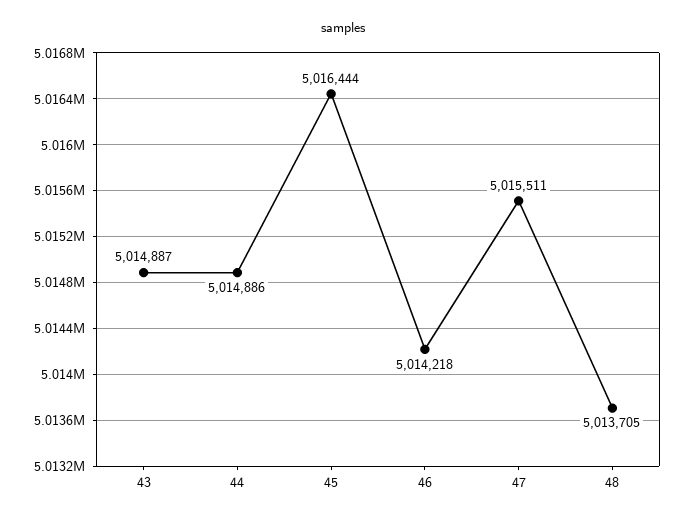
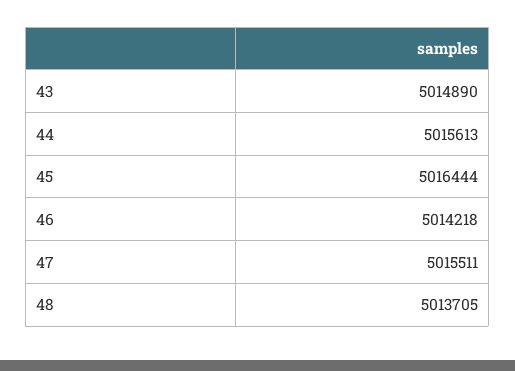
  {
-   "43": 5014887,
+   "43": 5014890,
-   "44": 5014886,
+   "44": 5015613,
    "45": 5016444,
    "46": 5014218,
    "47": 5015511,
    "48": 5013705
  }

